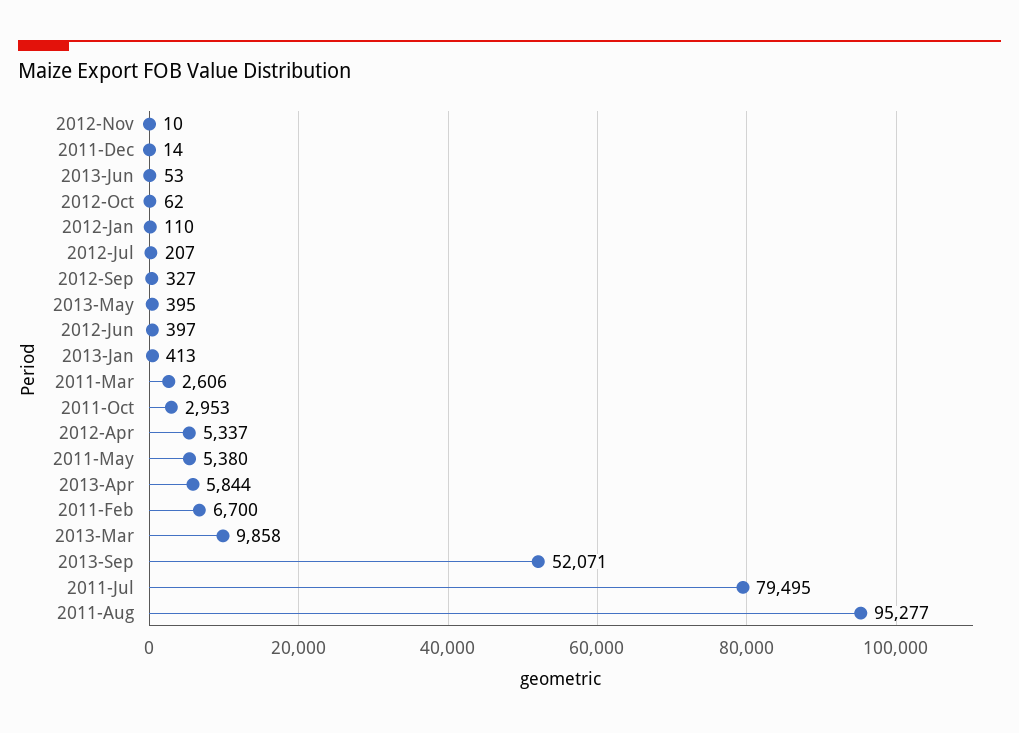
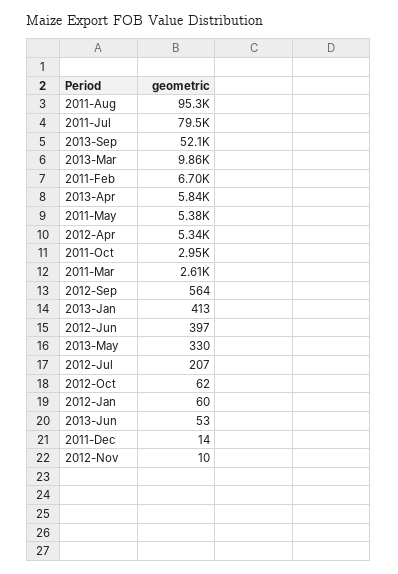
  {
    "2012-Nov": 10,
    "2011-Dec": 14,
    "2013-Jun": 53,
    "2012-Oct": 62,
-   "2012-Jan": 110,
+   "2012-Jan": 60,
    "2012-Jul": 207,
-   "2012-Sep": 327,
+   "2012-Sep": 564,
-   "2013-May": 395,
+   "2013-May": 330,
    "2012-Jun": 397,
    "2013-Jan": 413,
    "2011-Mar": 2606,
    "2011-Oct": 2953,
    "2012-Apr": 5337,
    "2011-May": 5380,
    "2013-Apr": 5844,
    "2011-Feb": 6700,
    "2013-Mar": 9858,
    "2013-Sep": 52071,
    "2011-Jul": 79495,
    "2011-Aug": 95277
  }

